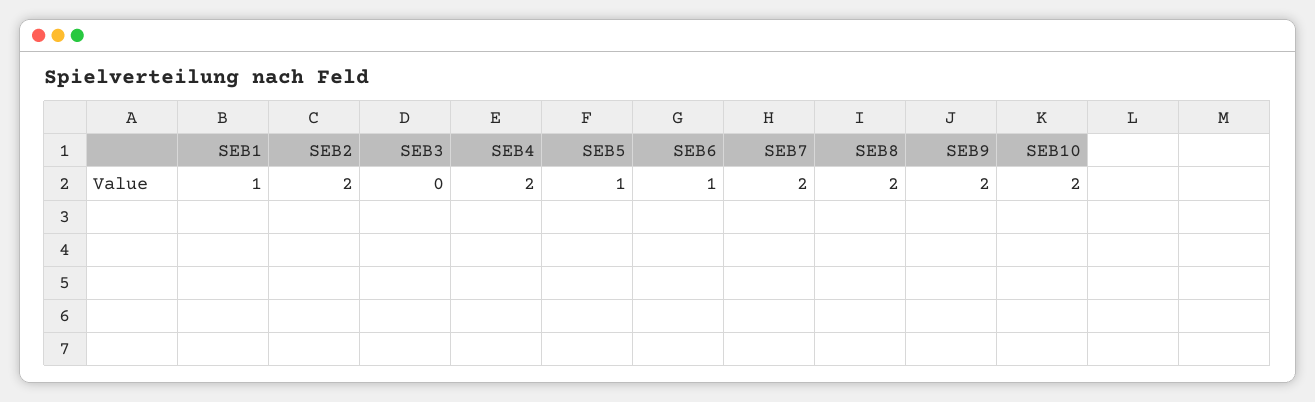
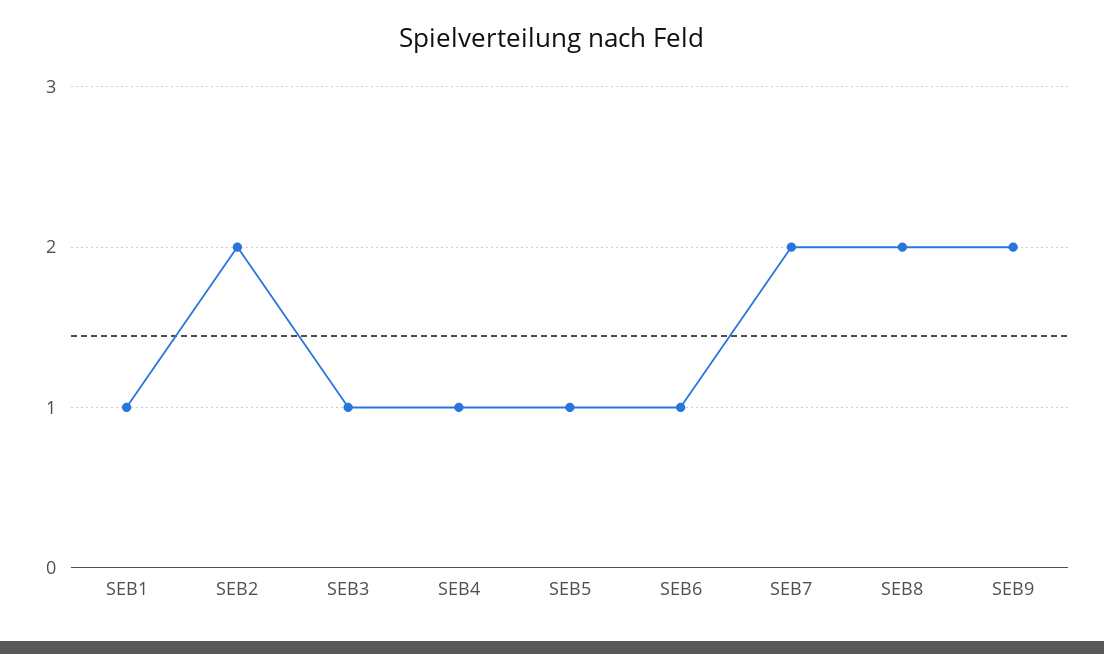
  {
    "SEB1": 1,
    "SEB2": 2,
-   "SEB3": 0,
+   "SEB3": 1,
-   "SEB4": 2,
+   "SEB4": 1,
    "SEB5": 1,
    "SEB6": 1,
    "SEB7": 2,
    "SEB8": 2,
-   "SEB9": 2,
+   "SEB9": 2
-   "SEB10": 2
  }

